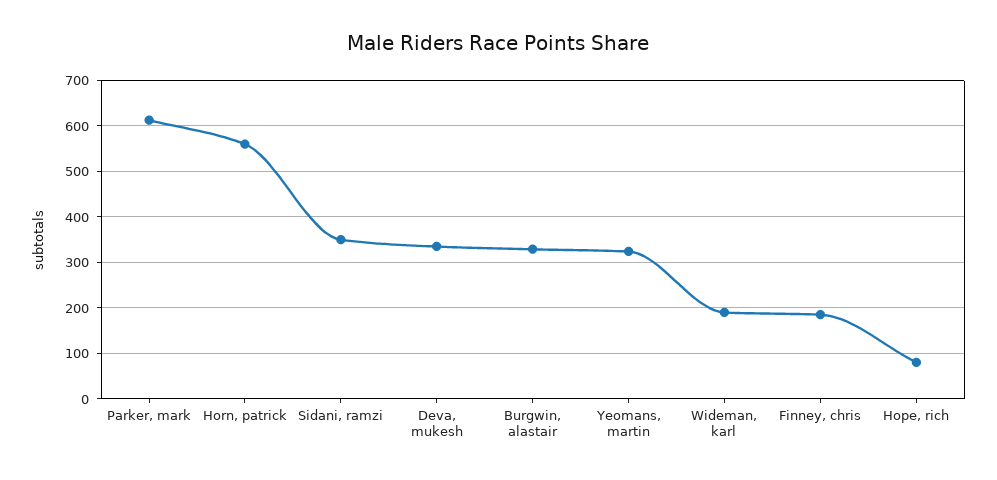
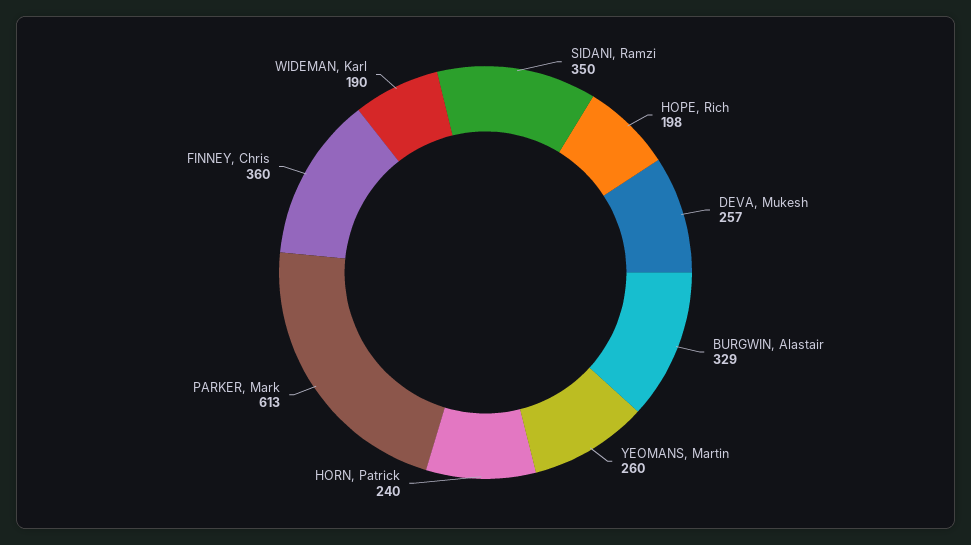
  {
    "Parker, mark": 613,
-   "Horn, patrick": 560,
+   "Horn, patrick": 240,
    "Sidani, ramzi": 350,
-   "Deva, mukesh": 340,
+   "Deva, mukesh": 257,
    "Burgwin, alastair": 329,
-   "Yeomans, martin": 320,
+   "Yeomans, martin": 260,
    "Wideman, karl": 190,
-   "Finney, chris": 180,
+   "Finney, chris": 360,
-   "Hope, rich": 80
+   "Hope, rich": 198
  }

